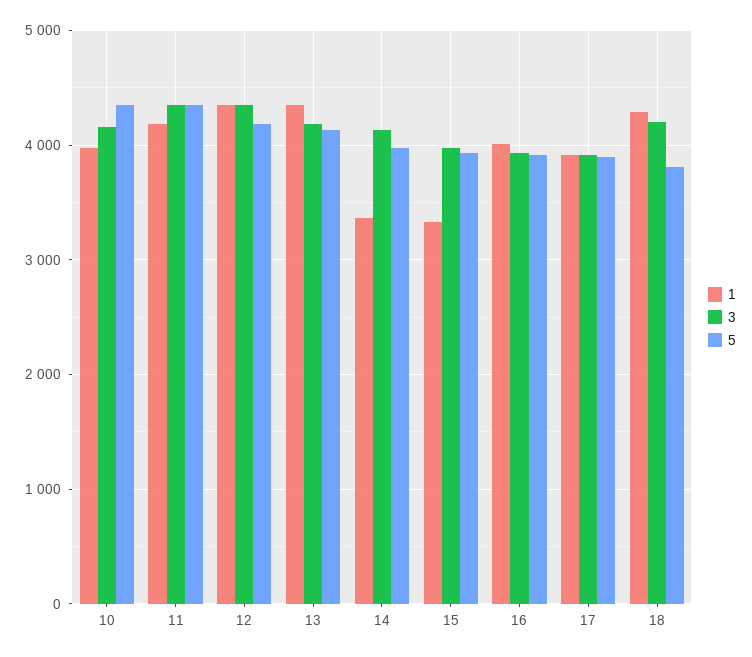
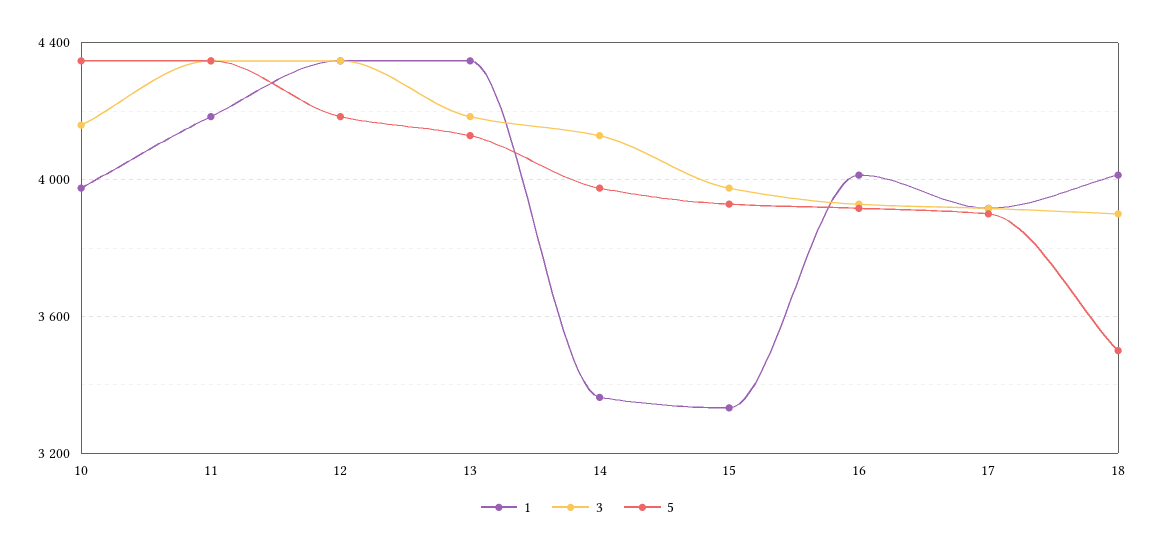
  {
    "1": {
      "10": 4000,
      "11": 4200,
      "12": 4350,
      "13": 4350,
      "14": 3350,
      "15": 3350,
      "16": 4000,
      "17": 3900,
-     "18": 4300
+     "18": 4000
    },
    "3": {
      "10": 4150,
      "11": 4350,
      "12": 4350,
      "13": 4200,
      "14": 4150,
      "15": 4000,
      "16": 3950,
      "17": 3900,
-     "18": 4200
+     "18": 3900
    },
    "5": {
      "10": 4350,
      "11": 4350,
      "12": 4200,
      "13": 4150,
      "14": 4000,
      "15": 3950,
      "16": 3900,
      "17": 3900,
-     "18": 3800
+     "18": 3500
    }
  }

